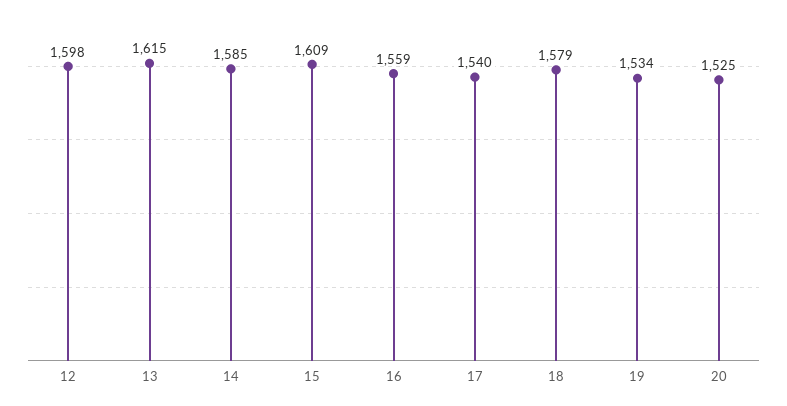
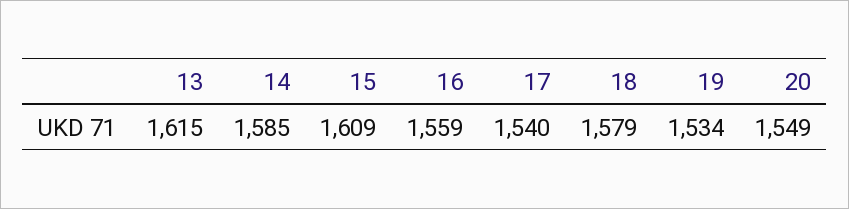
  {
-   "12": 1598,
    "13": 1615,
    "14": 1585,
    "15": 1609,
    "16": 1559,
    "17": 1540,
    "18": 1579,
    "19": 1534,
-   "20": 1525
+   "20": 1549
  }

